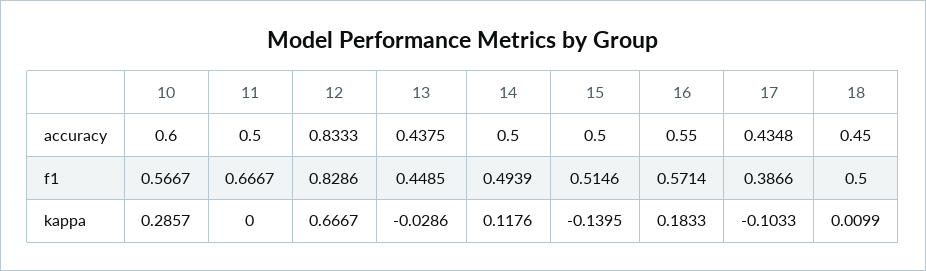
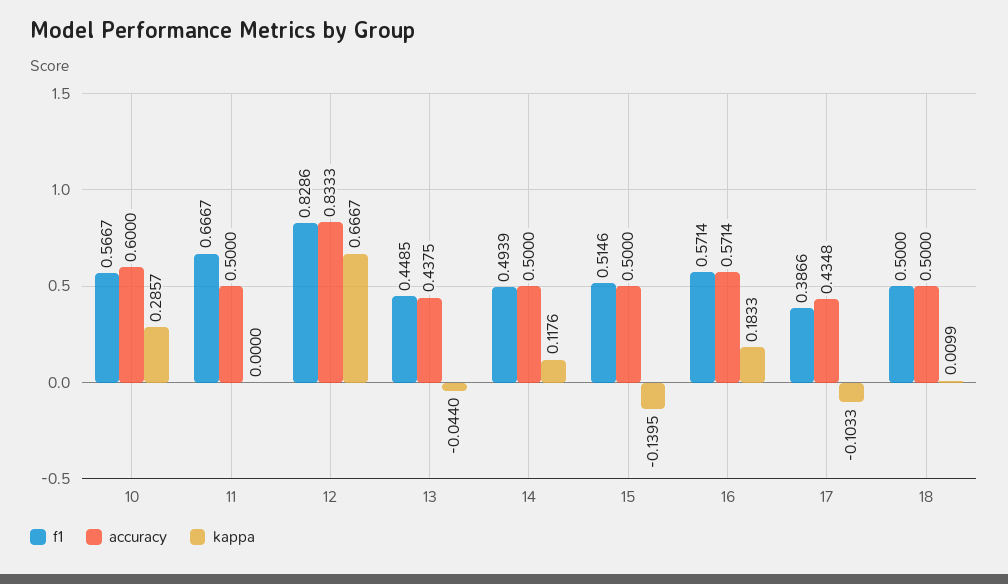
  {
    "accuracy": {
      "10": 0.6,
      "11": 0.5,
      "12": 0.8333,
      "13": 0.4375,
      "14": 0.5,
      "15": 0.5,
-     "16": 0.55,
+     "16": 0.5714,
      "17": 0.4348,
-     "18": 0.45
+     "18": 0.5
    },
    "f1": {
      "10": 0.5667,
      "11": 0.6667,
      "12": 0.8286,
      "13": 0.4485,
      "14": 0.4939,
      "15": 0.5146,
      "16": 0.5714,
      "17": 0.3866,
      "18": 0.5
    },
    "kappa": {
      "10": 0.2857,
      "11": 0,
      "12": 0.6667,
-     "13": -0.0286,
+     "13": -0.044,
      "14": 0.1176,
      "15": -0.1395,
      "16": 0.1833,
      "17": -0.1033,
      "18": 0.0099
    }
  }

